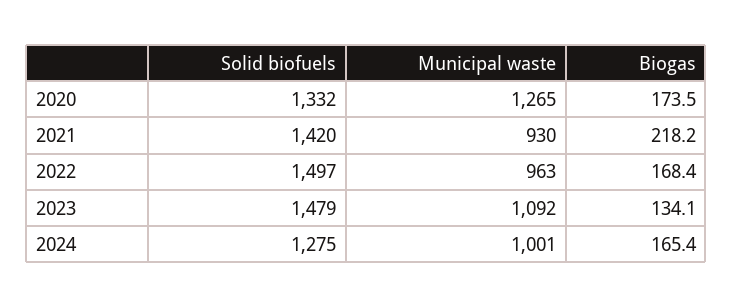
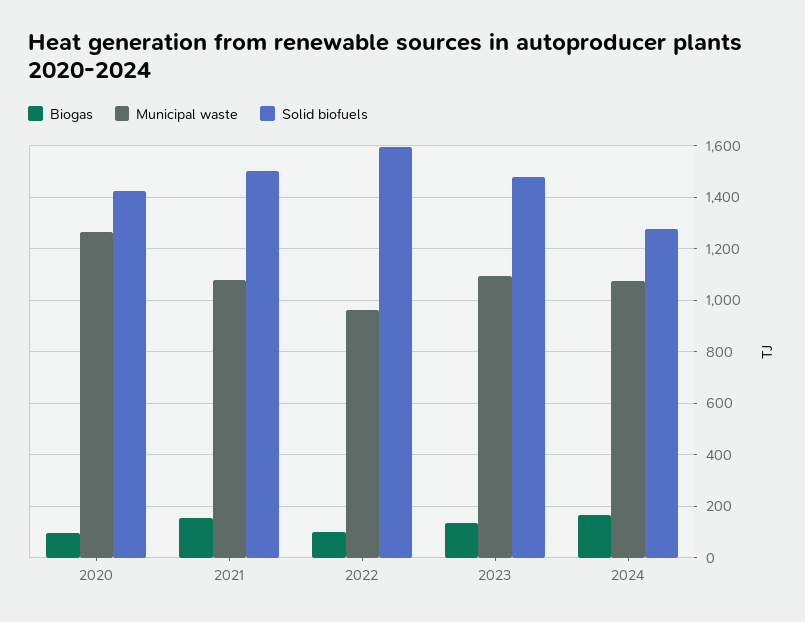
  {
    "Solid biofuels": {
-     "2020": 1332,
+     "2020": 1425,
-     "2021": 1420,
+     "2021": 1500,
-     "2022": 1497,
+     "2022": 1600,
      "2023": 1479,
      "2024": 1275
    },
    "Municipal waste": {
      "2020": 1265,
-     "2021": 930,
+     "2021": 1075,
      "2022": 963,
      "2023": 1092,
-     "2024": 1001
+     "2024": 1075
    },
    "Biogas": {
-     "2020": 173.5,
+     "2020": 100,
-     "2021": 218.2,
+     "2021": 150,
-     "2022": 168.4,
+     "2022": 100,
      "2023": 134.1,
      "2024": 165.4
    }
  }

